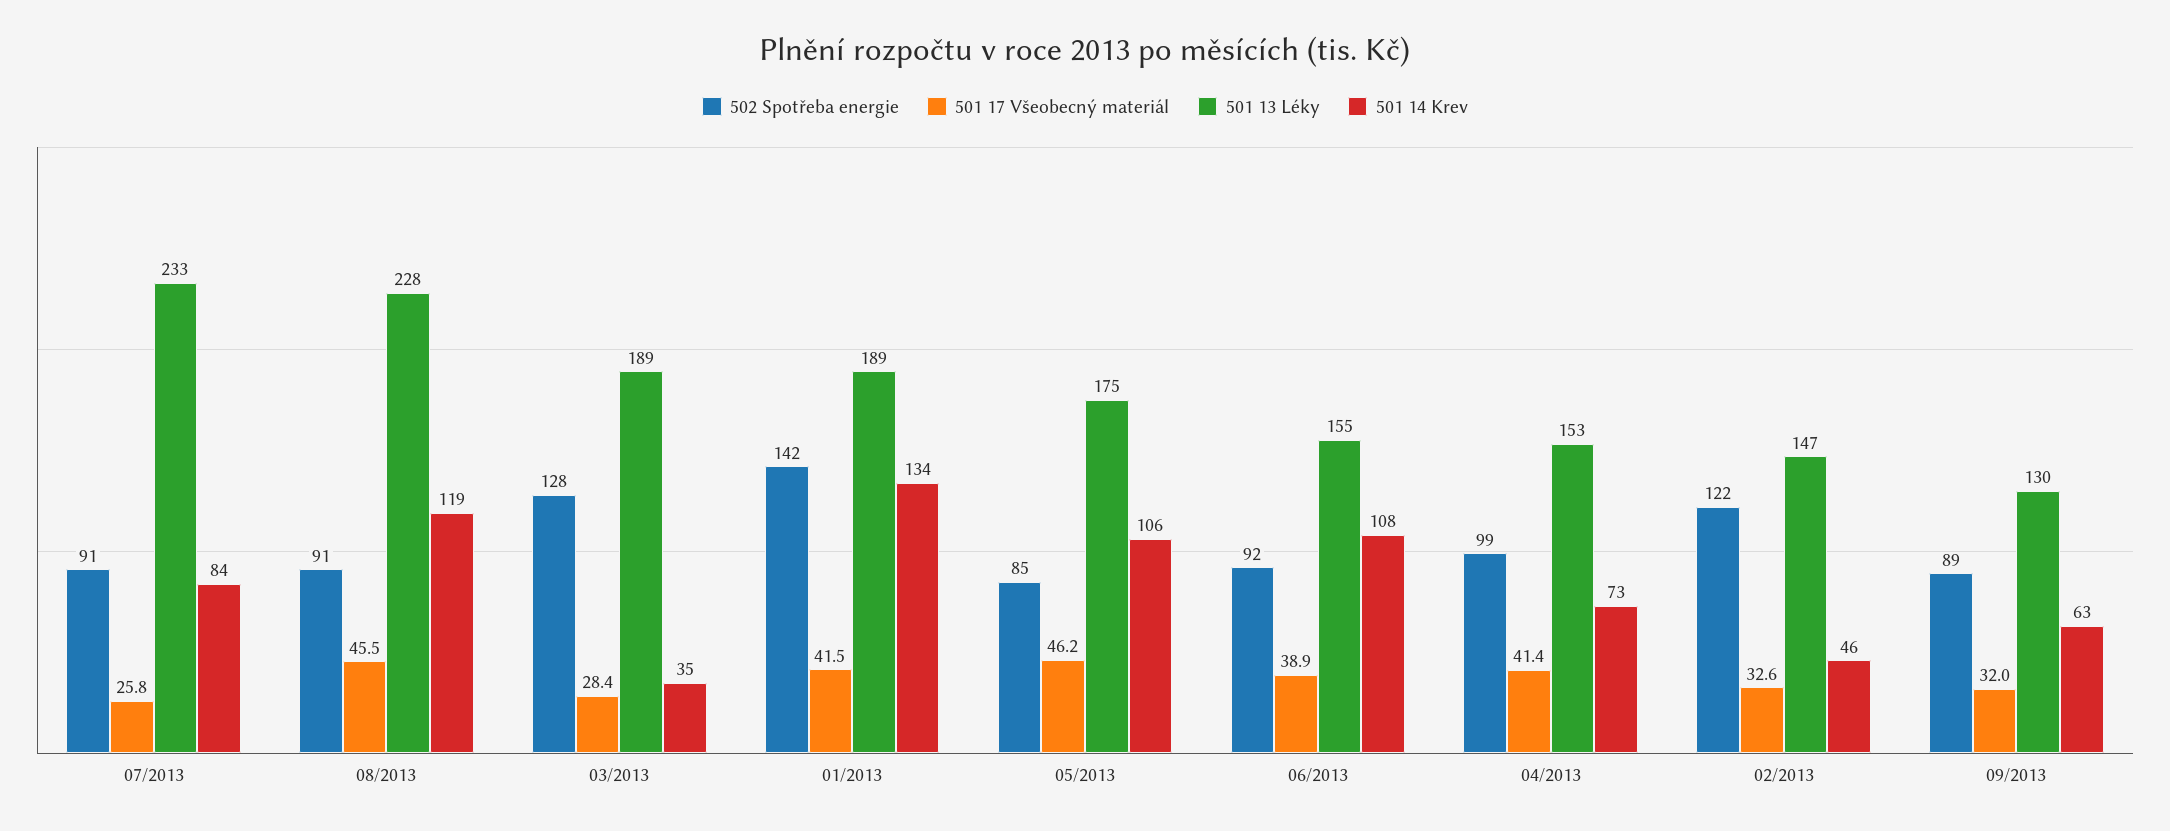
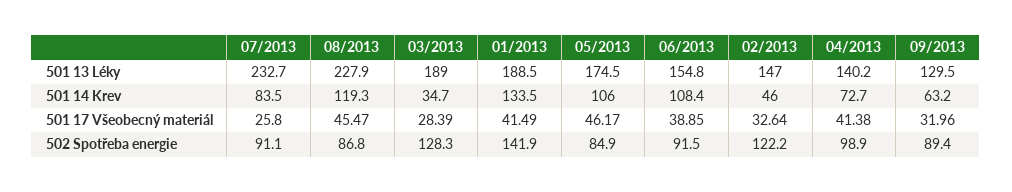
  {
    "502 Spotřeba energie": {
      "07/2013": 91.1,
-     "08/2013": 91,
+     "08/2013": 86.8,
      "03/2013": 128.3,
      "01/2013": 141.9,
      "05/2013": 84.9,
      "06/2013": 91.5,
      "04/2013": 98.9,
      "02/2013": 122.2,
      "09/2013": 89.4
    },
    "501 17 Všeobecný materiál": {
      "07/2013": 25.8,
      "08/2013": 45.47,
      "03/2013": 28.39,
      "01/2013": 41.49,
      "05/2013": 46.17,
      "06/2013": 38.85,
      "04/2013": 41.38,
      "02/2013": 32.64,
      "09/2013": 31.96
    },
    "501 13 Léky": {
      "07/2013": 232.7,
      "08/2013": 227.9,
      "03/2013": 189,
      "01/2013": 188.5,
      "05/2013": 174.5,
      "06/2013": 154.8,
-     "04/2013": 153,
+     "04/2013": 140.2,
      "02/2013": 147,
      "09/2013": 129.5
    },
    "501 14 Krev": {
      "07/2013": 83.5,
      "08/2013": 119.3,
      "03/2013": 34.7,
      "01/2013": 133.5,
      "05/2013": 106,
      "06/2013": 108.4,
      "04/2013": 72.7,
      "02/2013": 46,
      "09/2013": 63.2
    }
  }

